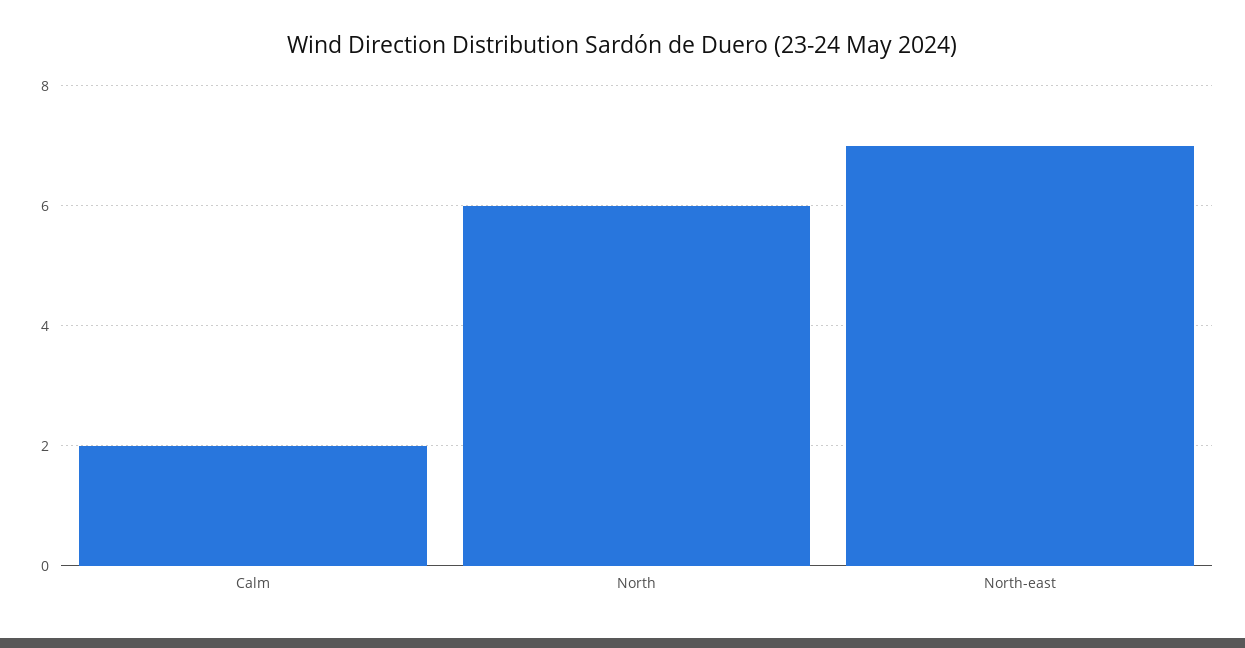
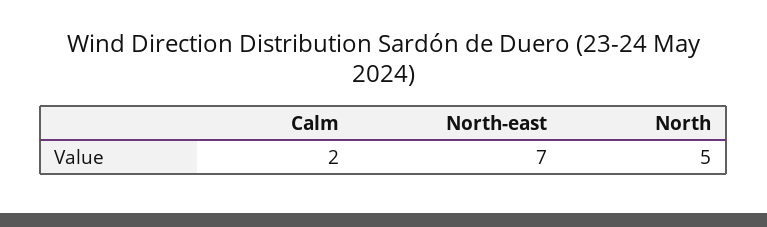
  {
    "Calm": 2,
-   "North": 6,
+   "North": 5,
    "North-east": 7
  }

